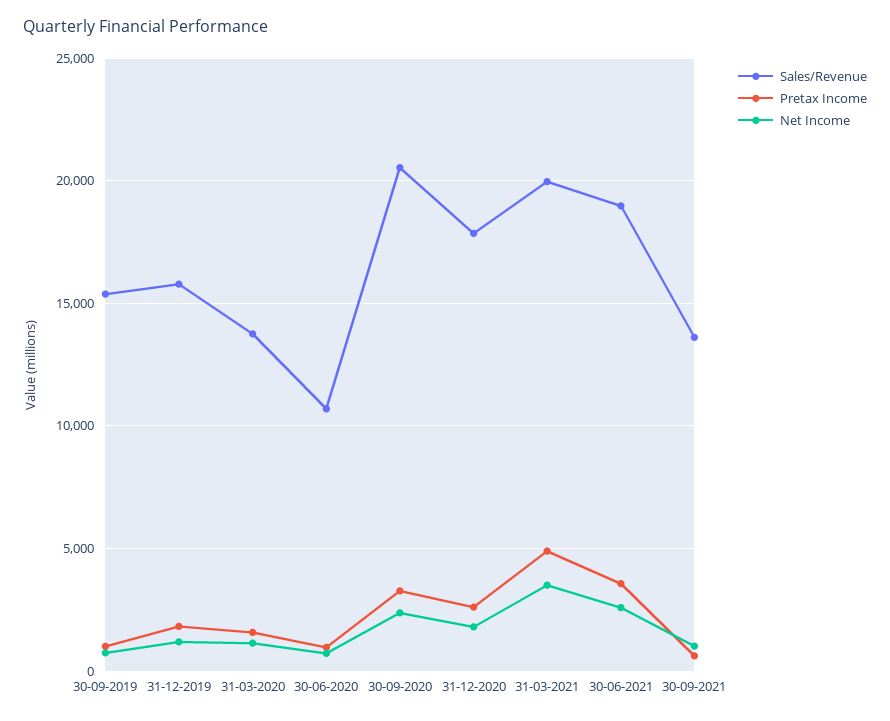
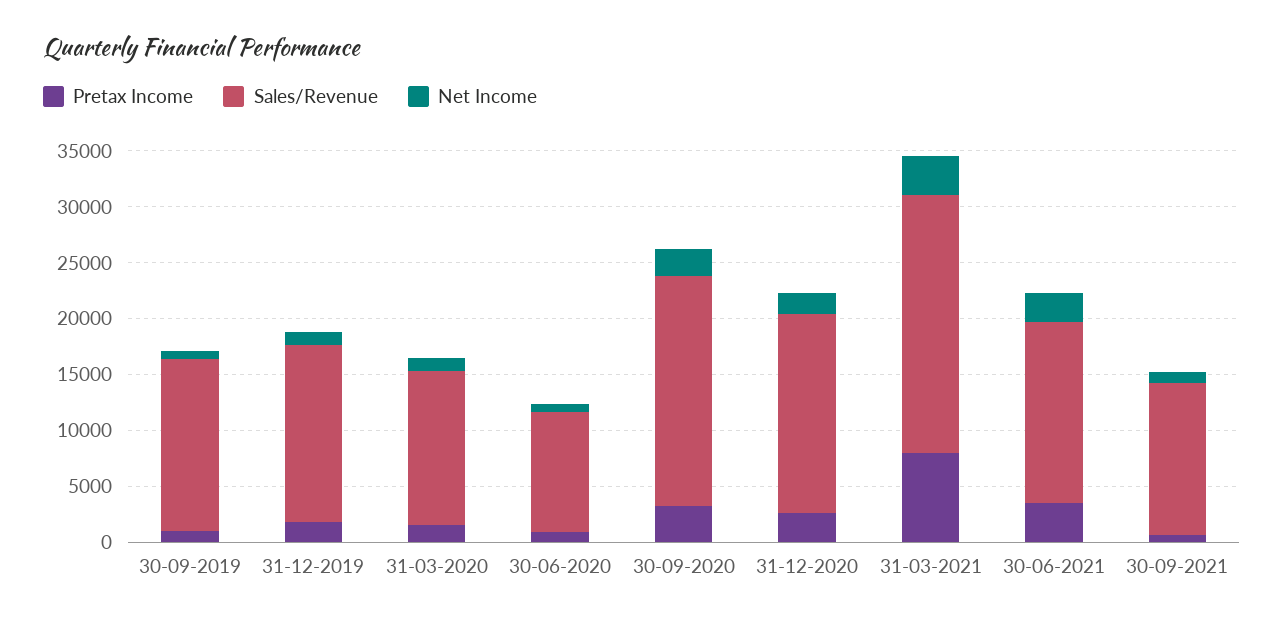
  {
    "Sales/Revenue": {
      "30-09-2019": 15500,
      "31-12-2019": 16000,
      "31-03-2020": 14000,
      "30-06-2020": 10500,
      "30-09-2020": 20500,
      "31-12-2020": 18000,
-     "31-03-2021": 20000,
+     "31-03-2021": 23000,
-     "30-06-2021": 19000,
+     "30-06-2021": 16000,
      "30-09-2021": 13500
    },
    "Pretax Income": {
      "30-09-2019": 1000,
      "31-12-2019": 2000,
      "31-03-2020": 1500,
      "30-06-2020": 1000,
      "30-09-2020": 3500,
      "31-12-2020": 2500,
-     "31-03-2021": 5000,
+     "31-03-2021": 8000,
      "30-06-2021": 3500,
      "30-09-2021": 500
    },
    "Net Income": {
      "30-09-2019": 500,
      "31-12-2019": 1000,
      "31-03-2020": 1000,
      "30-06-2020": 500,
      "30-09-2020": 2500,
      "31-12-2020": 2000,
      "31-03-2021": 3500,
      "30-06-2021": 2500,
      "30-09-2021": 1000
    }
  }

